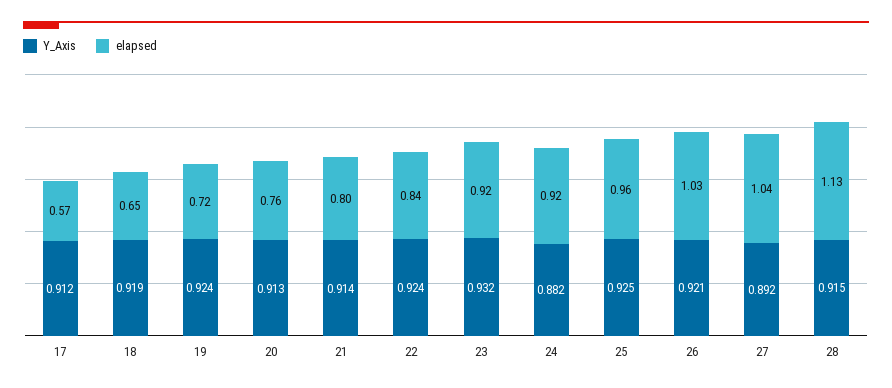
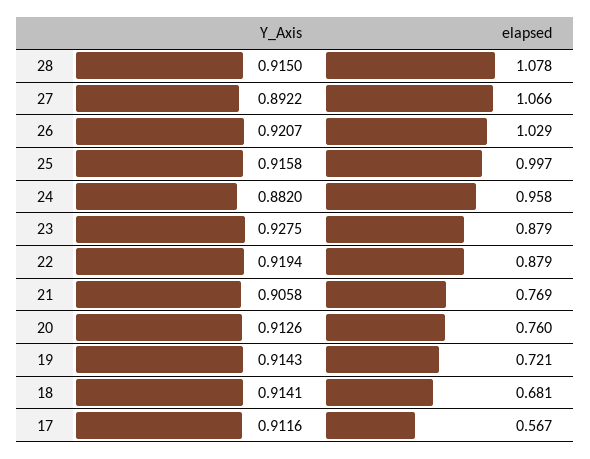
  {
    "Y_Axis": {
      "17": 0.9116,
-     "18": 0.919,
+     "18": 0.9141,
-     "19": 0.924,
+     "19": 0.9143,
      "20": 0.9126,
-     "21": 0.914,
+     "21": 0.9058,
-     "22": 0.924,
+     "22": 0.9194,
-     "23": 0.932,
+     "23": 0.9275,
      "24": 0.882,
-     "25": 0.925,
+     "25": 0.9158,
      "26": 0.9207,
      "27": 0.8922,
      "28": 0.915
    },
    "elapsed": {
      "17": 0.567,
-     "18": 0.65,
+     "18": 0.681,
      "19": 0.721,
      "20": 0.76,
-     "21": 0.8,
+     "21": 0.769,
-     "22": 0.84,
+     "22": 0.879,
-     "23": 0.92,
+     "23": 0.879,
-     "24": 0.92,
+     "24": 0.958,
-     "25": 0.96,
+     "25": 0.997,
      "26": 1.029,
-     "27": 1.04,
+     "27": 1.066,
-     "28": 1.13
+     "28": 1.078
    }
  }

